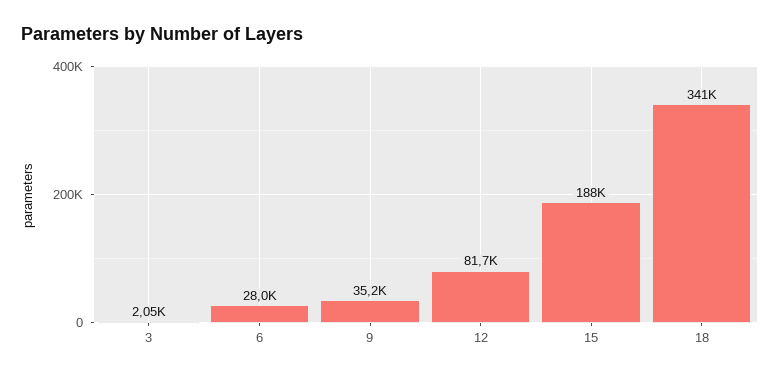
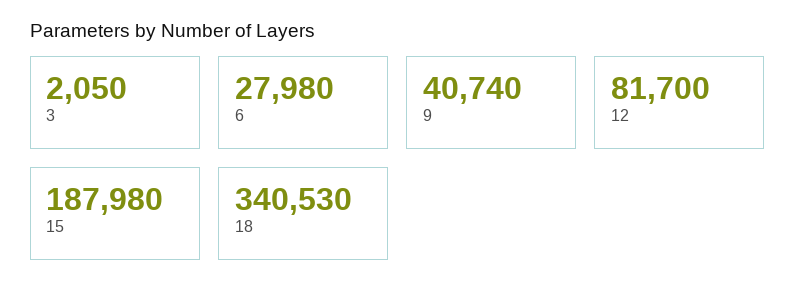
  {
    "3": 2050,
    "6": 27980,
-   "9": 35200,
+   "9": 40740,
    "12": 81700,
    "15": 187980,
    "18": 340530
  }

